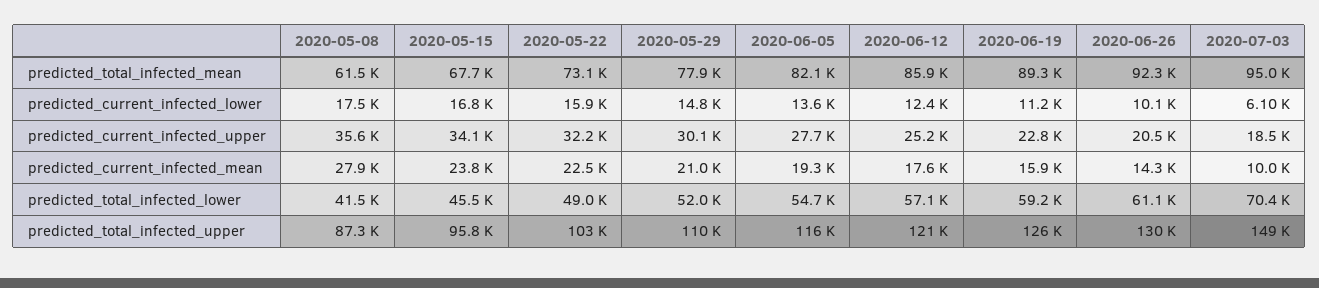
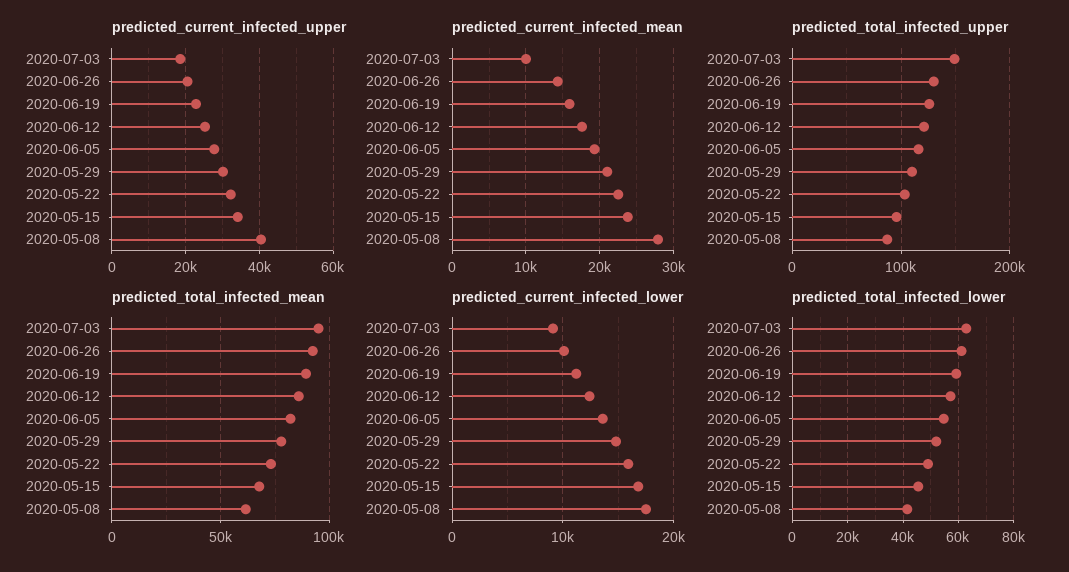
  {
    "predicted_total_infected_mean": {
      "2020-05-08": 61500,
      "2020-05-15": 67700,
      "2020-05-22": 73100,
      "2020-05-29": 77900,
      "2020-06-05": 82100,
      "2020-06-12": 85900,
      "2020-06-19": 89300,
      "2020-06-26": 92300,
      "2020-07-03": 95000
    },
    "predicted_current_infected_lower": {
      "2020-05-08": 17500,
      "2020-05-15": 16800,
      "2020-05-22": 15900,
      "2020-05-29": 14800,
      "2020-06-05": 13600,
      "2020-06-12": 12400,
      "2020-06-19": 11200,
      "2020-06-26": 10100,
-     "2020-07-03": 6100
+     "2020-07-03": 9000
    },
    "predicted_current_infected_upper": {
-     "2020-05-08": 35600,
+     "2020-05-08": 40000,
      "2020-05-15": 34100,
      "2020-05-22": 32200,
      "2020-05-29": 30100,
      "2020-06-05": 27700,
      "2020-06-12": 25200,
      "2020-06-19": 22800,
      "2020-06-26": 20500,
      "2020-07-03": 18500
    },
    "predicted_current_infected_mean": {
      "2020-05-08": 27900,
      "2020-05-15": 23800,
      "2020-05-22": 22500,
      "2020-05-29": 21000,
      "2020-06-05": 19300,
      "2020-06-12": 17600,
      "2020-06-19": 15900,
      "2020-06-26": 14300,
      "2020-07-03": 10000
    },
    "predicted_total_infected_lower": {
      "2020-05-08": 41500,
      "2020-05-15": 45500,
      "2020-05-22": 49000,
      "2020-05-29": 52000,
      "2020-06-05": 54700,
      "2020-06-12": 57100,
      "2020-06-19": 59200,
      "2020-06-26": 61100,
-     "2020-07-03": 70400
+     "2020-07-03": 62500
    },
    "predicted_total_infected_upper": {
      "2020-05-08": 87300,
      "2020-05-15": 95800,
      "2020-05-22": 103000,
      "2020-05-29": 110000,
      "2020-06-05": 116000,
      "2020-06-12": 121000,
      "2020-06-19": 126000,
      "2020-06-26": 130000,
      "2020-07-03": 149000
    }
  }

